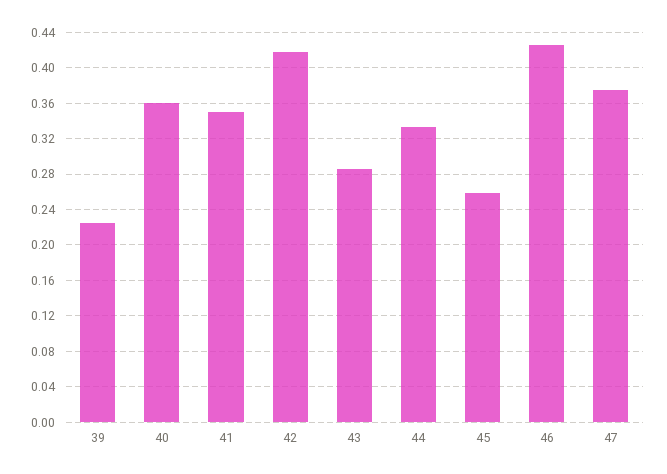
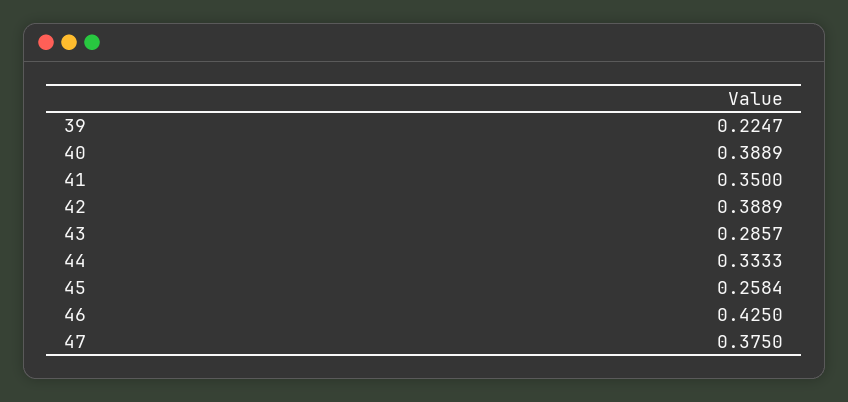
  {
    "39": 0.2247,
-   "40": 0.36,
+   "40": 0.3889,
    "41": 0.35,
-   "42": 0.42,
+   "42": 0.3889,
    "43": 0.2857,
    "44": 0.3333,
    "45": 0.2584,
    "46": 0.425,
    "47": 0.375
  }

